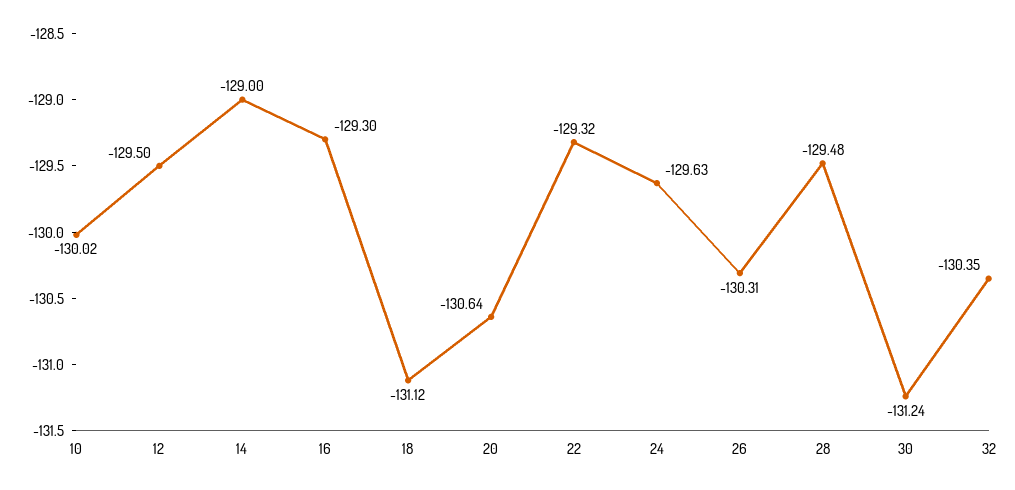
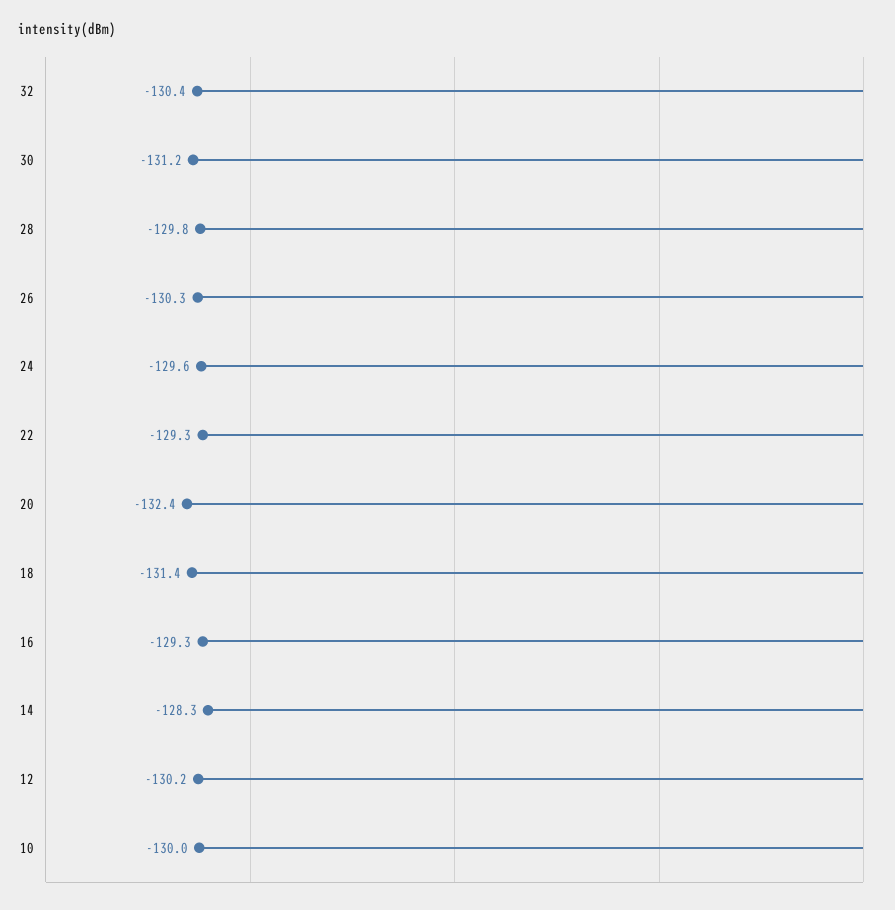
  {
    "10": -130.02,
-   "12": -129.5,
+   "12": -130.2,
-   "14": -129,
+   "14": -128.3,
    "16": -129.3,
-   "18": -131.12,
+   "18": -131.4,
-   "20": -130.64,
+   "20": -132.4,
    "22": -129.32,
    "24": -129.63,
    "26": -130.31,
-   "28": -129.48,
+   "28": -129.8,
    "30": -131.24,
    "32": -130.35
  }

